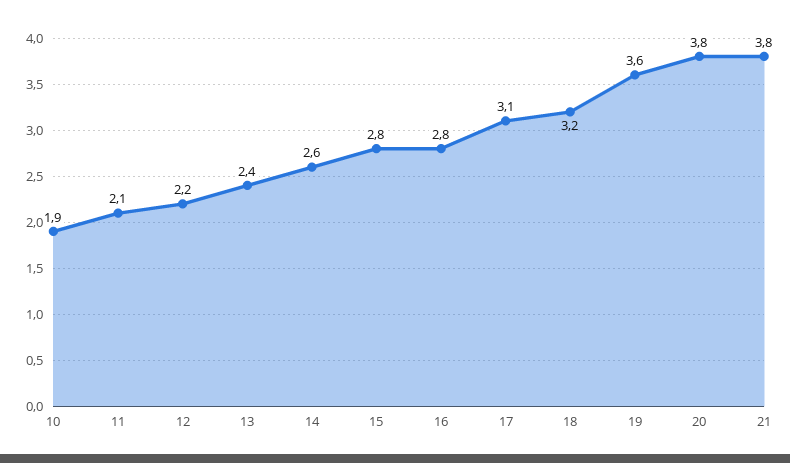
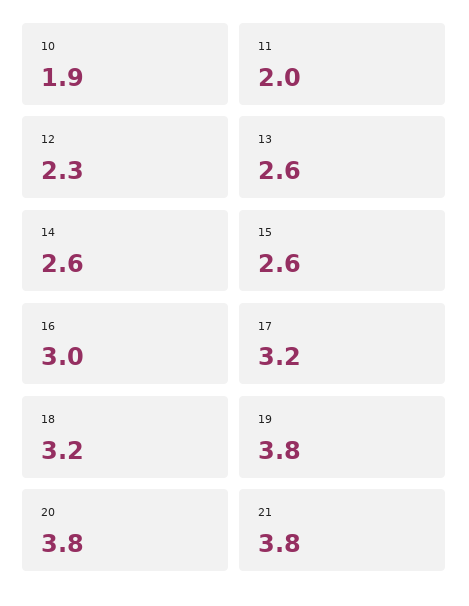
  {
    "10": 1.9,
-   "11": 2.1,
+   "11": 2,
-   "12": 2.2,
+   "12": 2.3,
-   "13": 2.4,
+   "13": 2.6,
    "14": 2.6,
-   "15": 2.8,
+   "15": 2.6,
-   "16": 2.8,
+   "16": 3,
-   "17": 3.1,
+   "17": 3.2,
    "18": 3.2,
-   "19": 3.6,
+   "19": 3.8,
    "20": 3.8,
    "21": 3.8
  }

